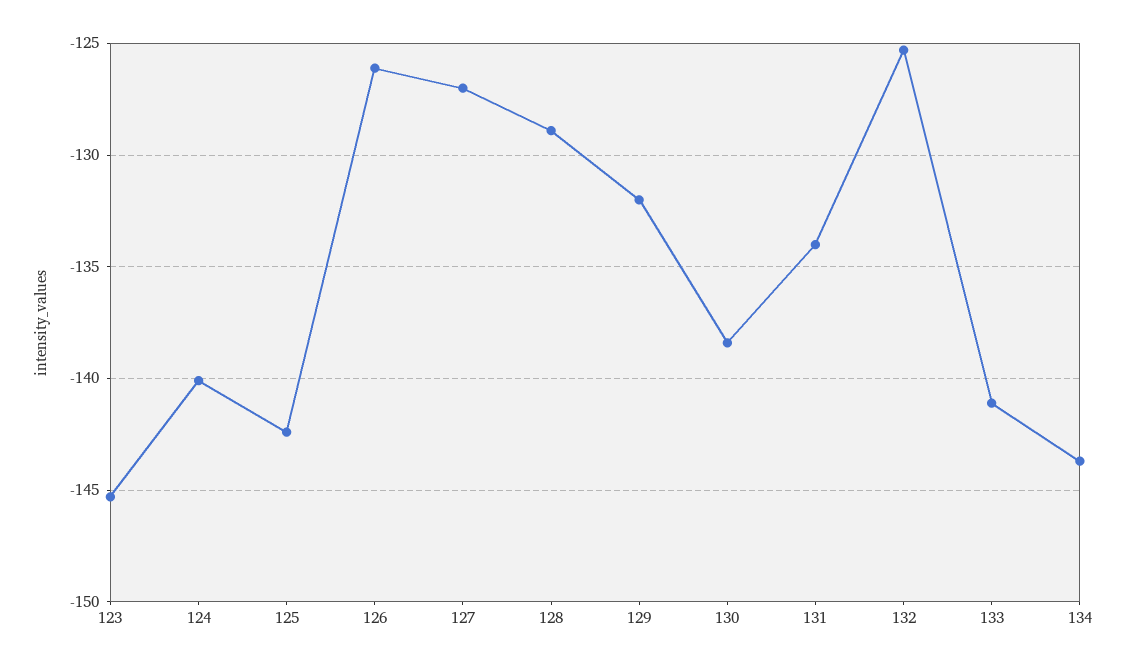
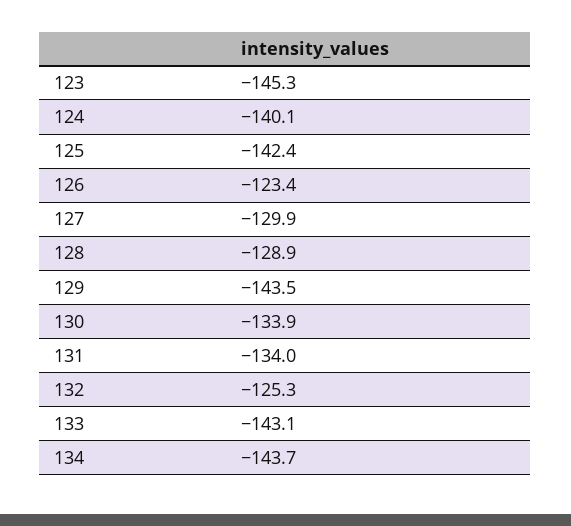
  {
    "123": -145.3,
    "124": -140.1,
    "125": -142.4,
-   "126": -126,
+   "126": -123.4,
-   "127": -127,
+   "127": -129.9,
    "128": -128.9,
-   "129": -132,
+   "129": -143.5,
-   "130": -138.5,
+   "130": -133.9,
    "131": -134,
    "132": -125.3,
-   "133": -141,
+   "133": -143.1,
    "134": -143.7
  }

